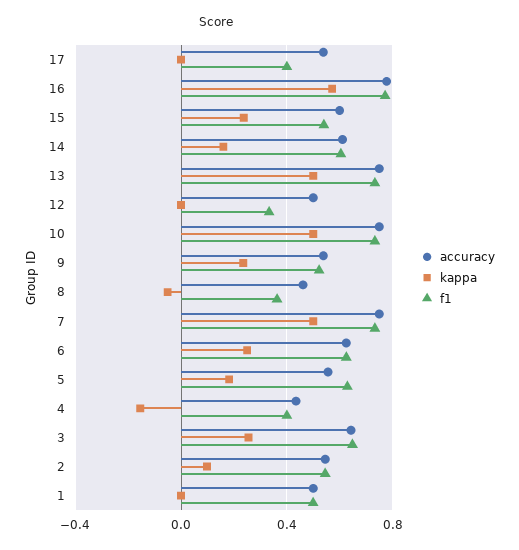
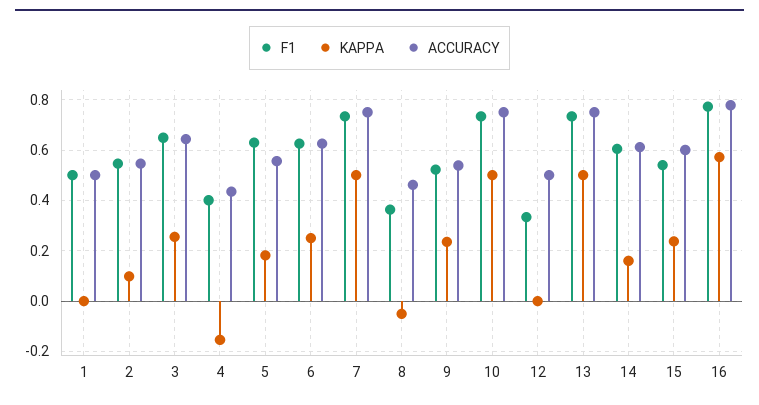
  {
    "accuracy": {
-     "17": 0.55,
      "16": 0.775,
      "15": 0.6,
      "14": 0.6,
      "13": 0.75,
      "12": 0.5,
      "10": 0.75,
      "9": 0.55,
      "8": 0.45,
      "7": 0.75,
      "6": 0.625,
      "5": 0.55,
      "4": 0.425,
      "3": 0.65,
      "2": 0.55,
      "1": 0.5
    },
    "kappa": {
-     "17": 0,
      "16": 0.575,
      "15": 0.225,
      "14": 0.15,
      "13": 0.5,
      "12": 0,
      "10": 0.5,
      "9": 0.225,
      "8": -0.05,
      "7": 0.5,
      "6": 0.25,
      "5": 0.175,
      "4": -0.15,
      "3": 0.25,
      "2": 0.1,
      "1": 0
    },
    "f1": {
-     "17": 0.4,
      "16": 0.775,
      "15": 0.55,
      "14": 0.6,
      "13": 0.725,
      "12": 0.325,
      "10": 0.725,
      "9": 0.525,
      "8": 0.375,
      "7": 0.725,
      "6": 0.625,
      "5": 0.625,
      "4": 0.4,
      "3": 0.65,
      "2": 0.55,
      "1": 0.5
    }
  }

